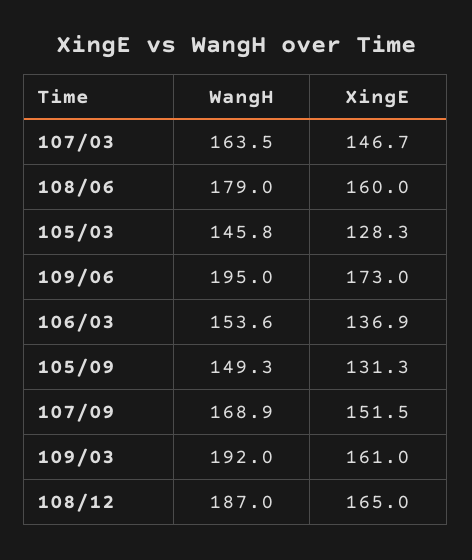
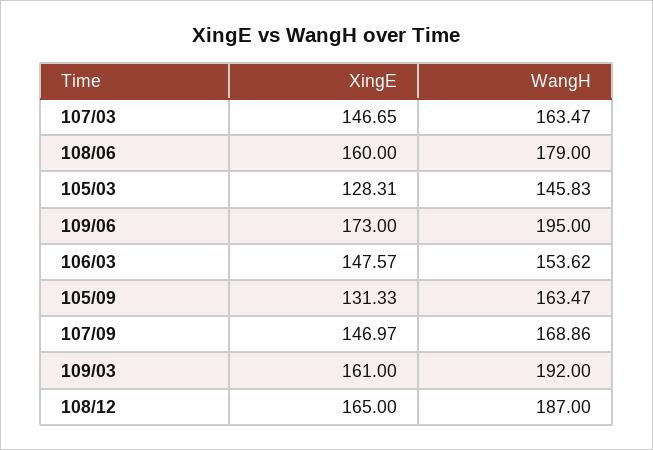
  {
    "WangH": {
      "107/03": 163.47,
      "108/06": 179,
      "105/03": 145.83,
      "109/06": 195,
      "106/03": 153.62,
-     "105/09": 149.3,
+     "105/09": 163.47,
      "107/09": 168.86,
      "109/03": 192,
      "108/12": 187
    },
    "XingE": {
      "107/03": 146.65,
      "108/06": 160,
      "105/03": 128.31,
      "109/06": 173,
-     "106/03": 136.9,
+     "106/03": 147.57,
      "105/09": 131.33,
-     "107/09": 151.5,
+     "107/09": 146.97,
      "109/03": 161,
      "108/12": 165
    }
  }

